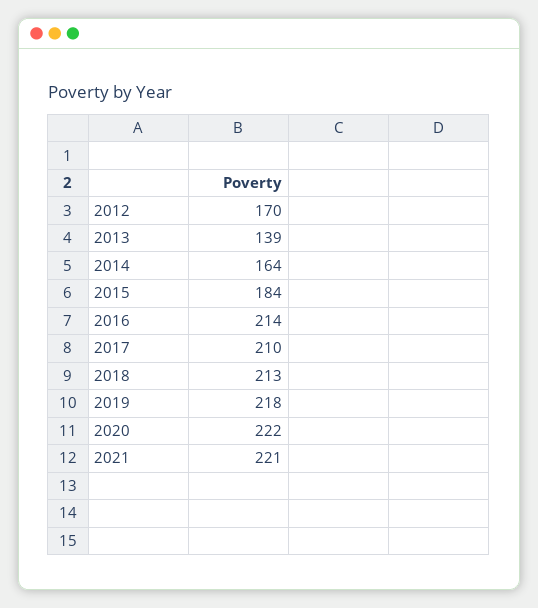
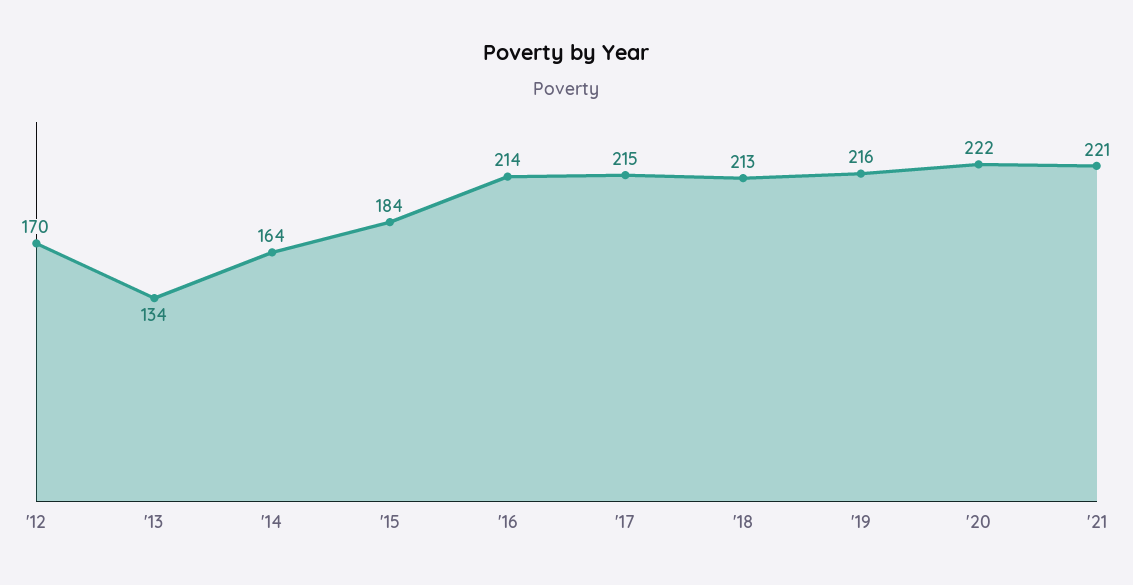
  {
    "2012": 170,
-   "2013": 139,
+   "2013": 134,
    "2014": 164,
    "2015": 184,
    "2016": 214,
-   "2017": 210,
+   "2017": 215,
    "2018": 213,
-   "2019": 218,
+   "2019": 216,
    "2020": 222,
    "2021": 221
  }

